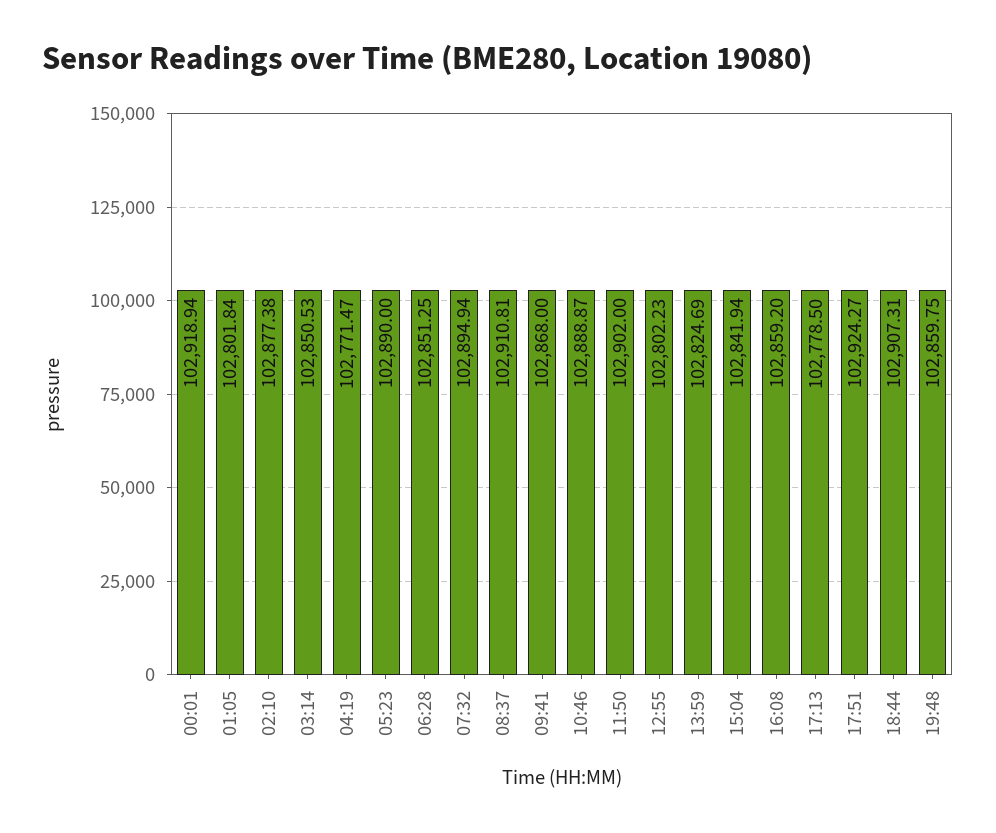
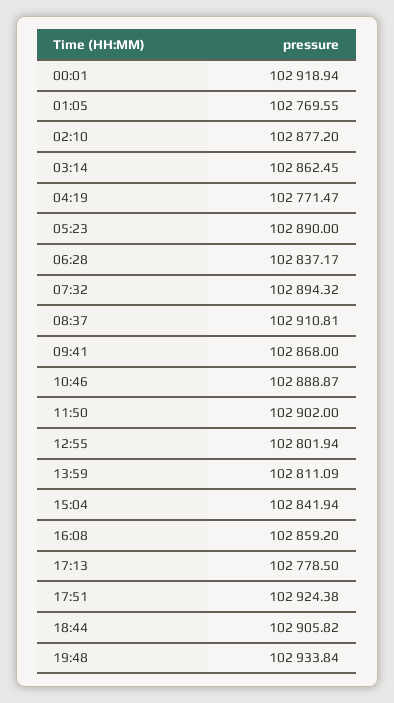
  {
    "00:01": 102918.94,
-   "01:05": 102801.84,
+   "01:05": 102769.55,
-   "02:10": 102877.38,
+   "02:10": 102877.2,
-   "03:14": 102850.53,
+   "03:14": 102862.45,
    "04:19": 102771.47,
    "05:23": 102890,
-   "06:28": 102851.25,
+   "06:28": 102837.17,
-   "07:32": 102894.94,
+   "07:32": 102894.32,
    "08:37": 102910.81,
    "09:41": 102868,
    "10:46": 102888.87,
    "11:50": 102902,
-   "12:55": 102802.23,
+   "12:55": 102801.94,
-   "13:59": 102824.69,
+   "13:59": 102811.09,
    "15:04": 102841.94,
    "16:08": 102859.2,
    "17:13": 102778.5,
-   "17:51": 102924.27,
+   "17:51": 102924.38,
-   "18:44": 102907.31,
+   "18:44": 102905.82,
-   "19:48": 102859.75
+   "19:48": 102933.84
  }

